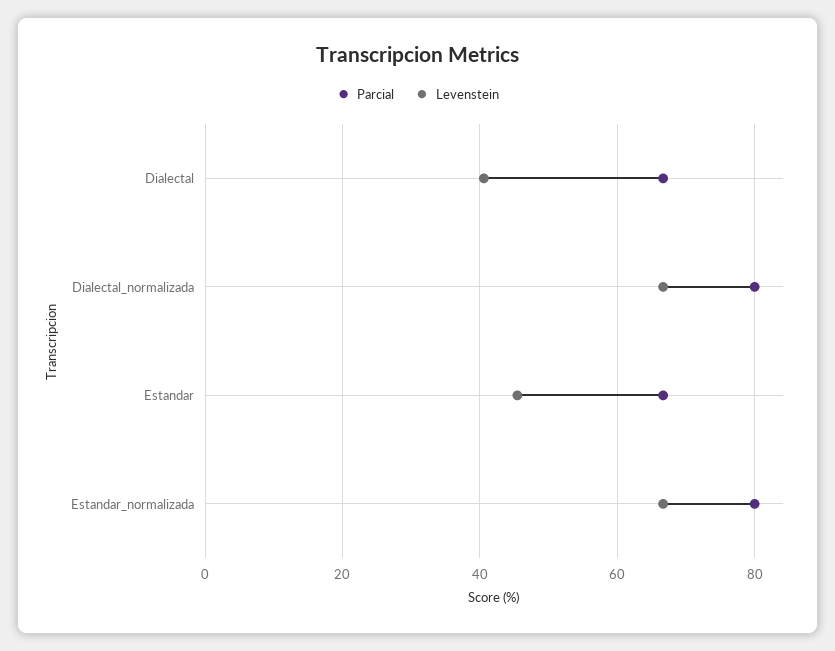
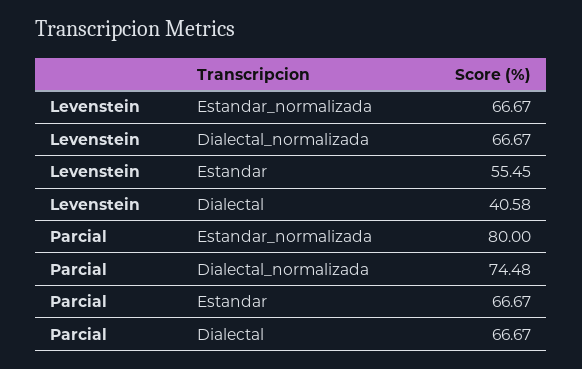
  {
    "Parcial": {
      "Dialectal": 66.67,
-     "Dialectal_normalizada": 80,
+     "Dialectal_normalizada": 74.48,
      "Estandar": 66.67,
      "Estandar_normalizada": 80
    },
    "Levenstein": {
      "Dialectal": 40.58,
      "Dialectal_normalizada": 66.67,
-     "Estandar": 46,
+     "Estandar": 55.45,
      "Estandar_normalizada": 66.67
    }
  }

